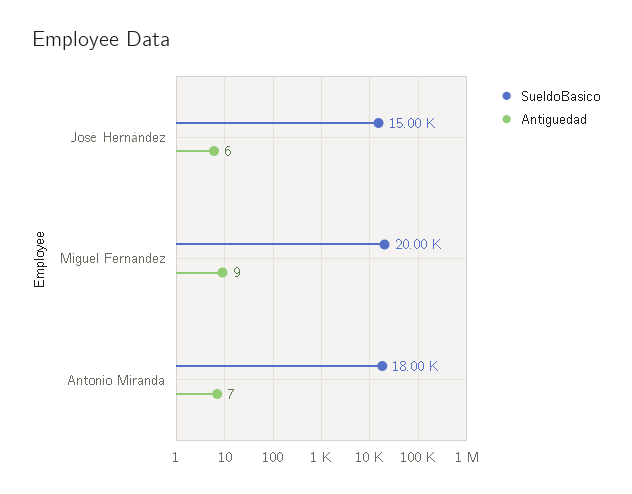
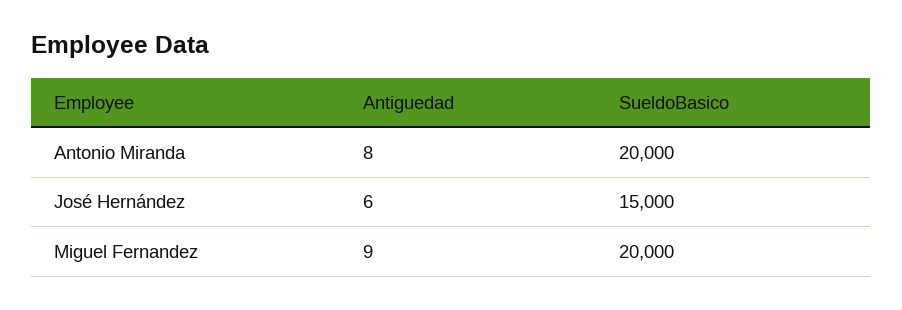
  {
    "SueldoBasico": {
      "José Hernández": 15000,
      "Miguel Fernandez": 20000,
-     "Antonio Miranda": 18000
+     "Antonio Miranda": 20000
    },
    "Antiguedad": {
      "José Hernández": 6,
      "Miguel Fernandez": 9,
-     "Antonio Miranda": 7
+     "Antonio Miranda": 8
    }
  }

